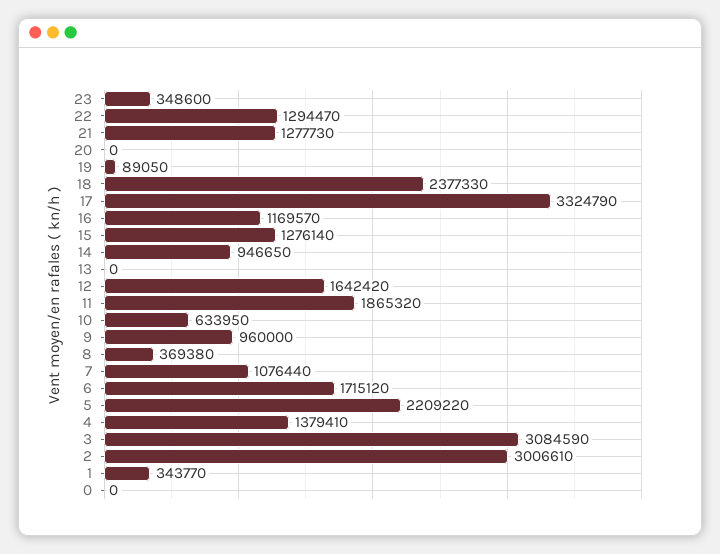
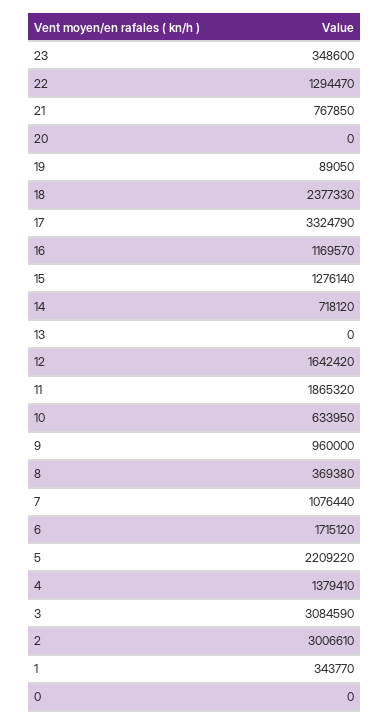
  {
    "23": 348600,
    "22": 1294470,
-   "21": 1277730,
+   "21": 767850,
    "20": 0,
    "19": 89050,
    "18": 2377330,
    "17": 3324790,
    "16": 1169570,
    "15": 1276140,
-   "14": 946650,
+   "14": 718120,
    "13": 0,
    "12": 1642420,
    "11": 1865320,
    "10": 633950,
    "9": 960000,
    "8": 369380,
    "7": 1076440,
    "6": 1715120,
    "5": 2209220,
    "4": 1379410,
    "3": 3084590,
    "2": 3006610,
    "1": 343770,
    "0": 0
  }

